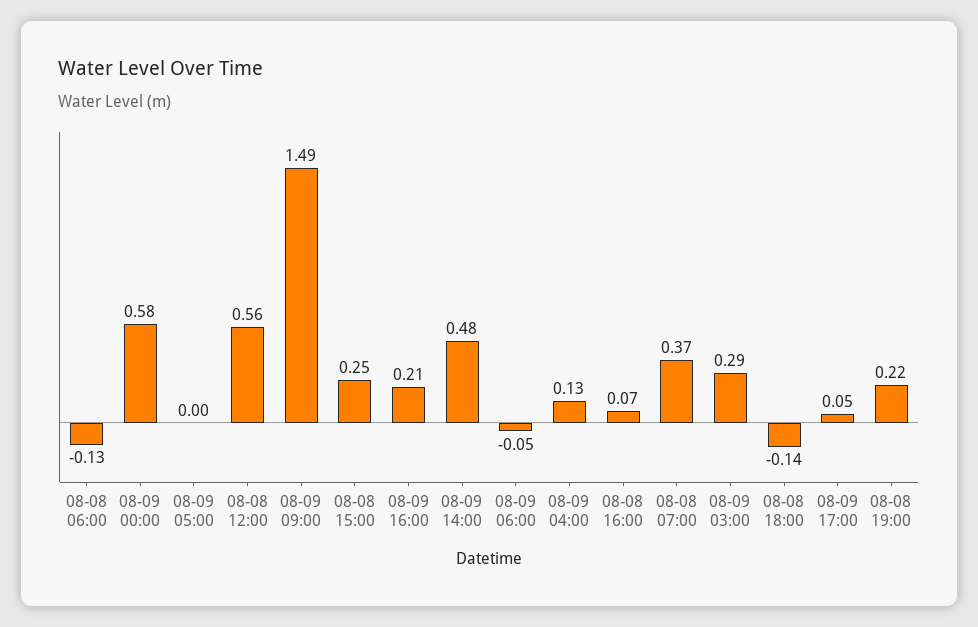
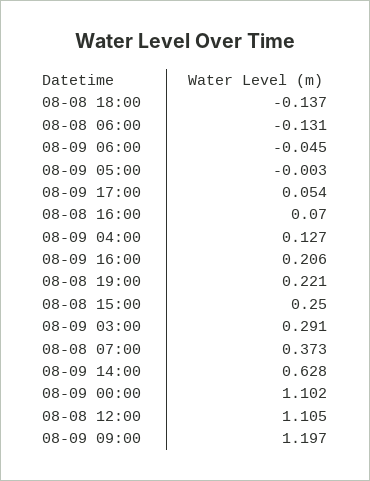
  {
    "08-08 06:00": -0.131,
-   "08-09 00:00": 0.58,
+   "08-09 00:00": 1.102,
    "08-09 05:00": -0.003,
-   "08-08 12:00": 0.56,
+   "08-08 12:00": 1.105,
-   "08-09 09:00": 1.49,
+   "08-09 09:00": 1.197,
    "08-08 15:00": 0.25,
    "08-09 16:00": 0.206,
-   "08-09 14:00": 0.48,
+   "08-09 14:00": 0.628,
    "08-09 06:00": -0.045,
    "08-09 04:00": 0.127,
    "08-08 16:00": 0.07,
    "08-08 07:00": 0.373,
    "08-09 03:00": 0.291,
    "08-08 18:00": -0.137,
    "08-09 17:00": 0.054,
    "08-08 19:00": 0.221
  }

